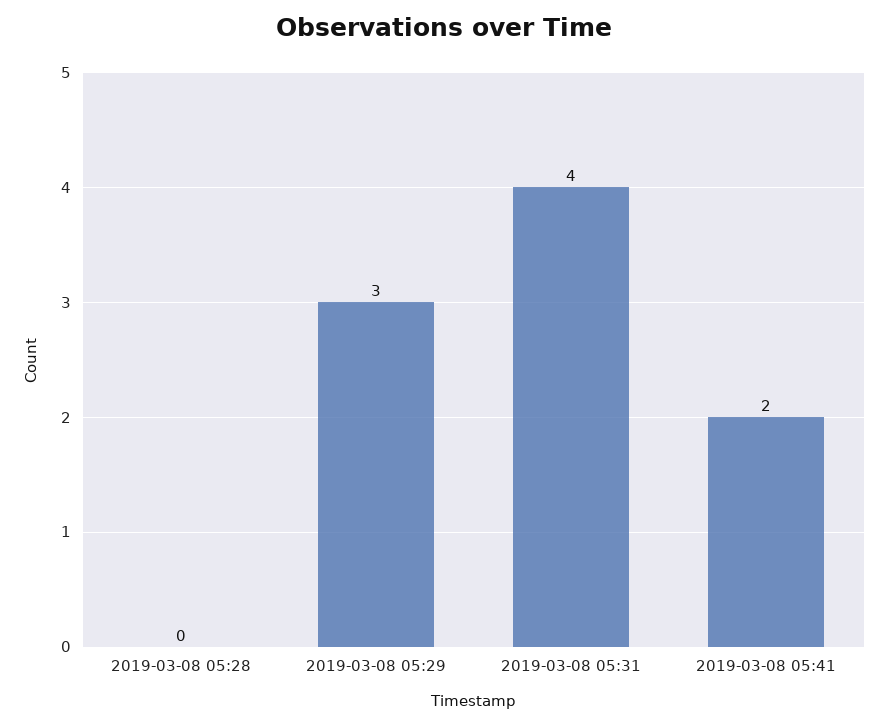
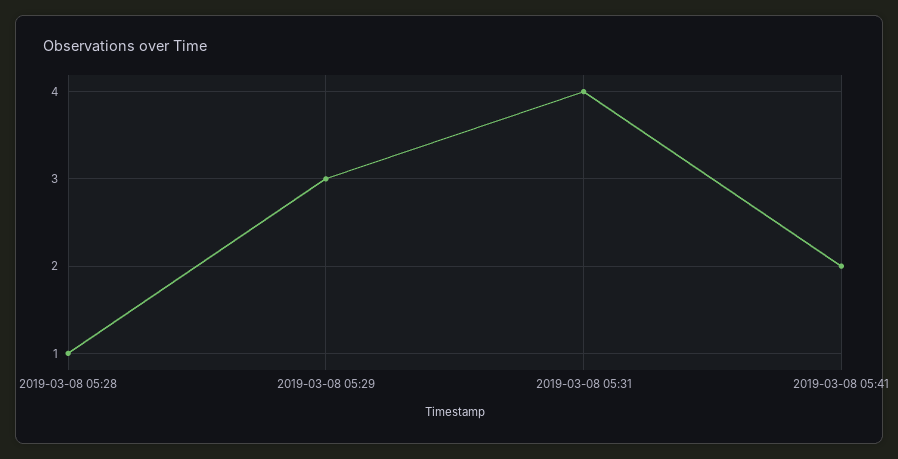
  {
-   "2019-03-08 05:28": 0,
+   "2019-03-08 05:28": 1,
    "2019-03-08 05:29": 3,
    "2019-03-08 05:31": 4,
    "2019-03-08 05:41": 2
  }

